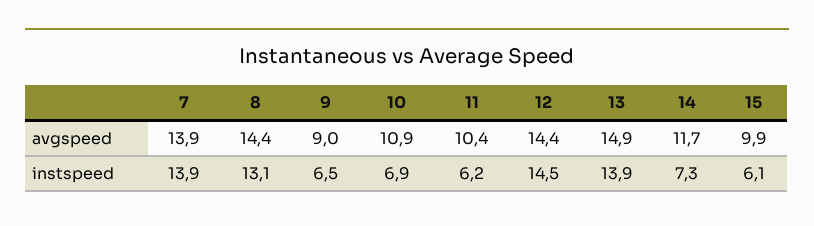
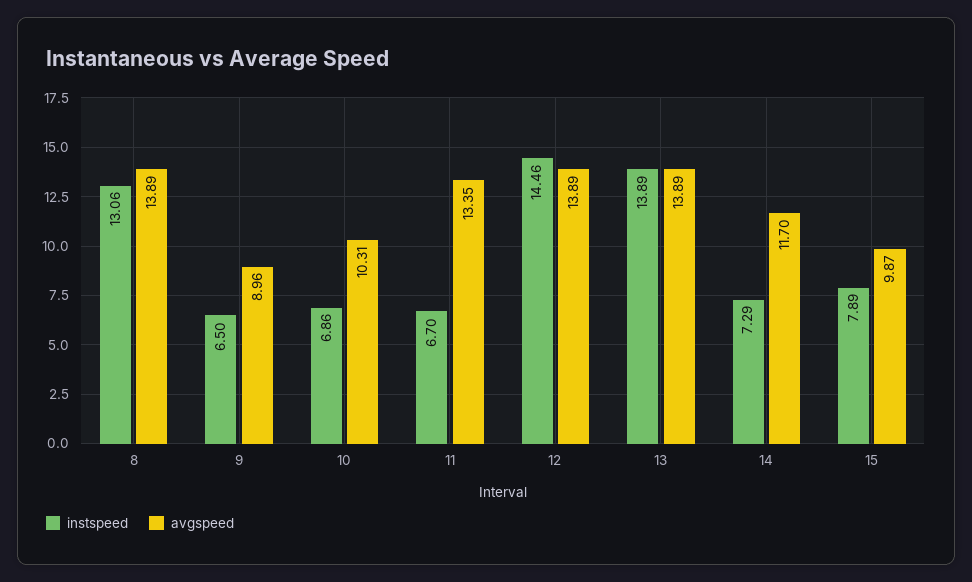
  {
    "avgspeed": {
-     "7": 13.9,
-     "8": 14.4,
+     "8": 13.89,
      "9": 8.96,
-     "10": 10.9,
+     "10": 10.31,
-     "11": 10.4,
+     "11": 13.35,
-     "12": 14.4,
+     "12": 13.89,
-     "13": 14.9,
+     "13": 13.89,
      "14": 11.7,
      "15": 9.87
    },
    "instspeed": {
-     "7": 13.9,
      "8": 13.06,
      "9": 6.5,
      "10": 6.86,
-     "11": 6.2,
+     "11": 6.7,
      "12": 14.46,
      "13": 13.89,
      "14": 7.29,
-     "15": 6.1
+     "15": 7.89
    }
  }

